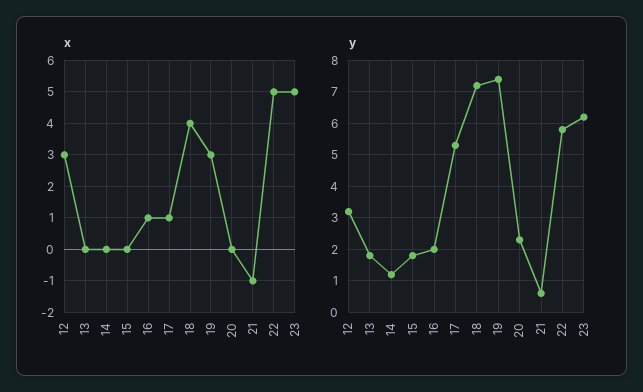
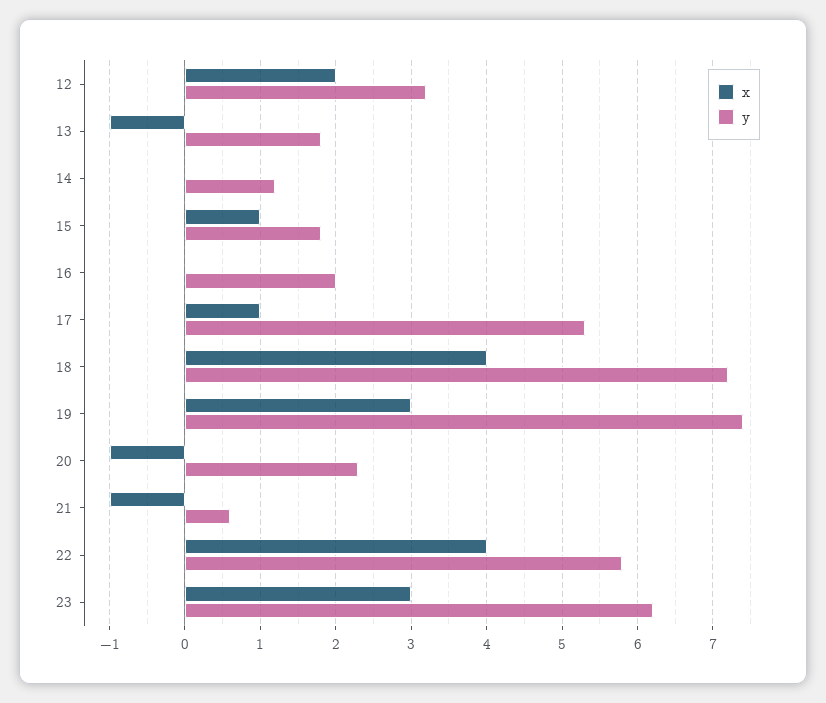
  {
    "x": {
-     "12": 3,
+     "12": 2,
-     "13": 0,
+     "13": -1,
      "14": 0,
-     "15": 0,
+     "15": 1,
-     "16": 1,
+     "16": 0,
      "17": 1,
      "18": 4,
      "19": 3,
-     "20": 0,
+     "20": -1,
      "21": -1,
-     "22": 5,
+     "22": 4,
-     "23": 5
+     "23": 3
    },
    "y": {
      "12": 3.2,
      "13": 1.8,
      "14": 1.2,
      "15": 1.8,
      "16": 2,
      "17": 5.3,
      "18": 7.2,
      "19": 7.4,
      "20": 2.3,
      "21": 0.6,
      "22": 5.8,
      "23": 6.2
    }
  }

